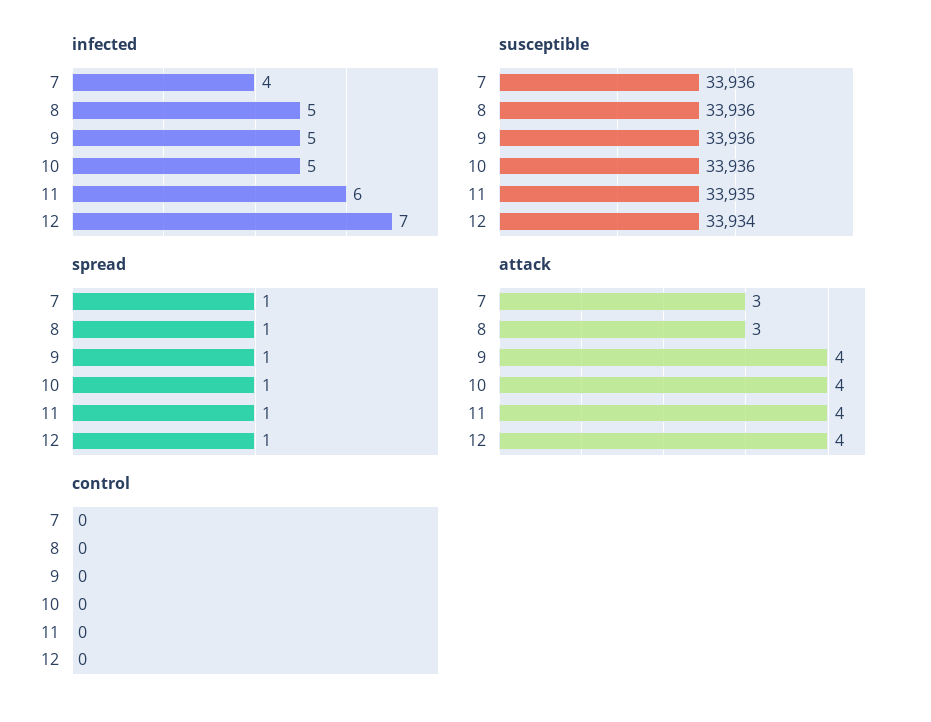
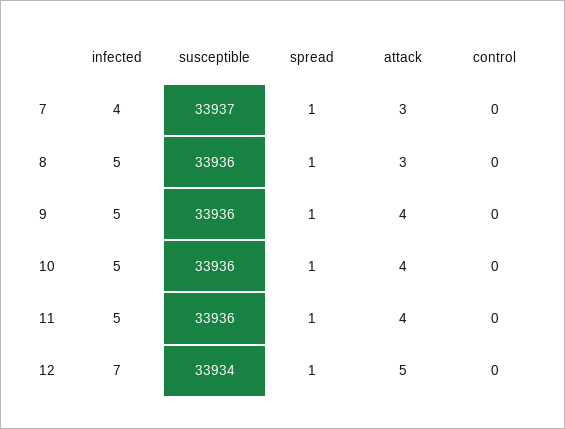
  {
    "infected": {
      "7": 4,
      "8": 5,
      "9": 5,
      "10": 5,
-     "11": 6,
+     "11": 5,
      "12": 7
    },
    "susceptible": {
-     "7": 33936,
+     "7": 33937,
      "8": 33936,
      "9": 33936,
      "10": 33936,
-     "11": 33935,
+     "11": 33936,
      "12": 33934
    },
    "spread": {
      "7": 1,
      "8": 1,
      "9": 1,
      "10": 1,
      "11": 1,
      "12": 1
    },
    "attack": {
      "7": 3,
      "8": 3,
      "9": 4,
      "10": 4,
      "11": 4,
-     "12": 4
+     "12": 5
    },
    "control": {
      "7": 0,
      "8": 0,
      "9": 0,
      "10": 0,
      "11": 0,
      "12": 0
    }
  }

